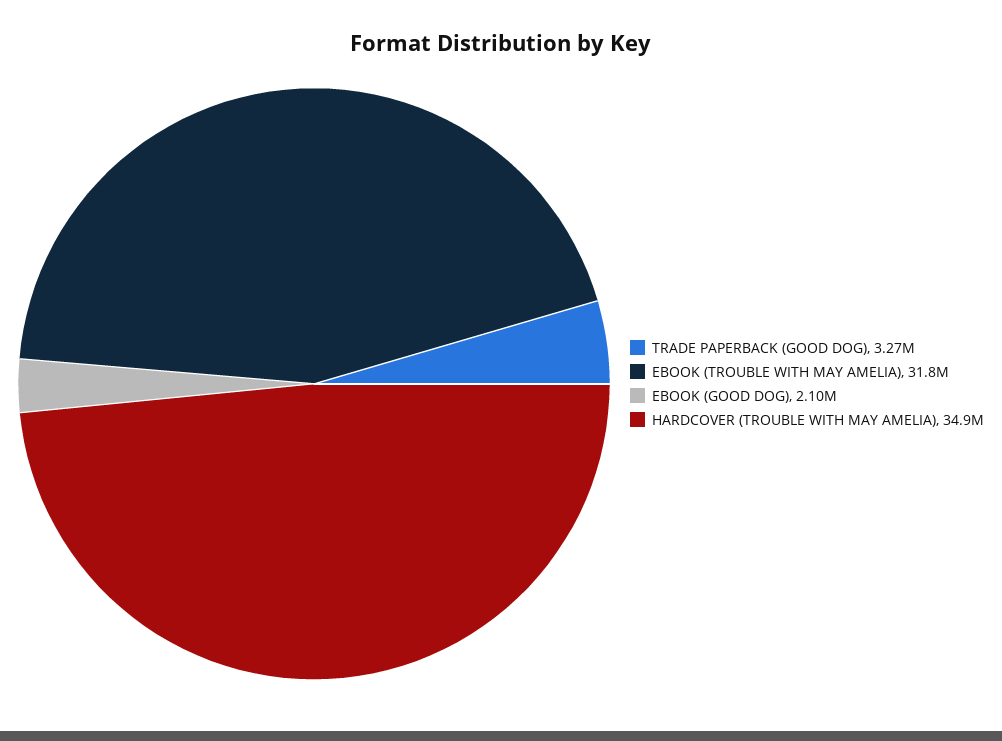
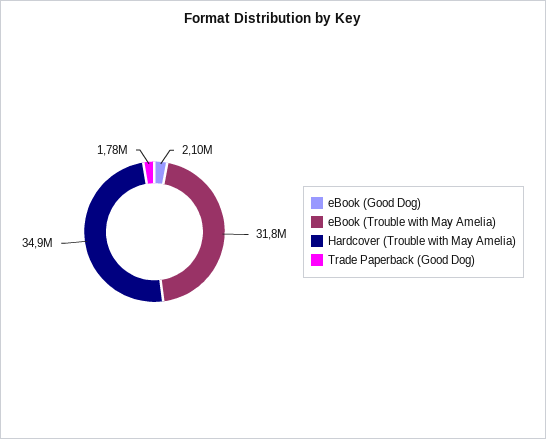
  {
-   "TRADE PAPERBACK (GOOD DOG)": 3270000,
+   "TRADE PAPERBACK (GOOD DOG)": 1780000,
    "EBOOK (TROUBLE WITH MAY AMELIA)": 31800000,
    "EBOOK (GOOD DOG)": 2100000,
    "HARDCOVER (TROUBLE WITH MAY AMELIA)": 34900000
  }

